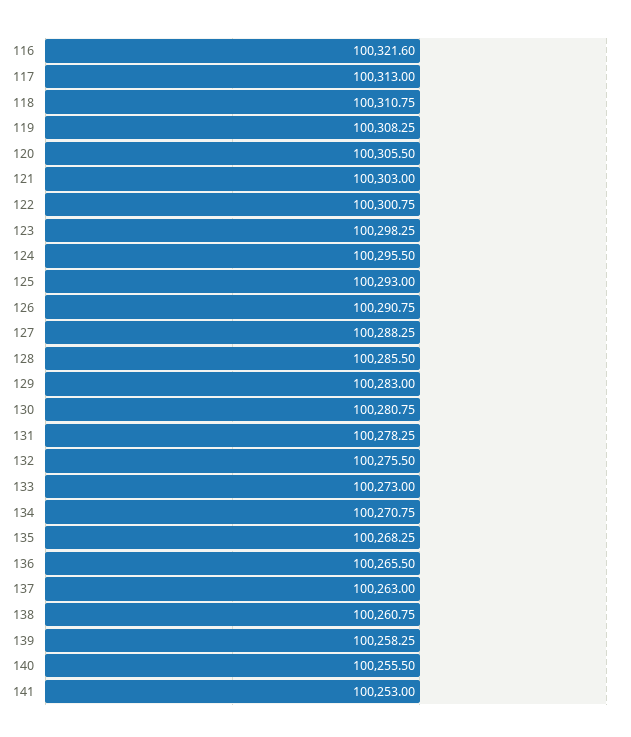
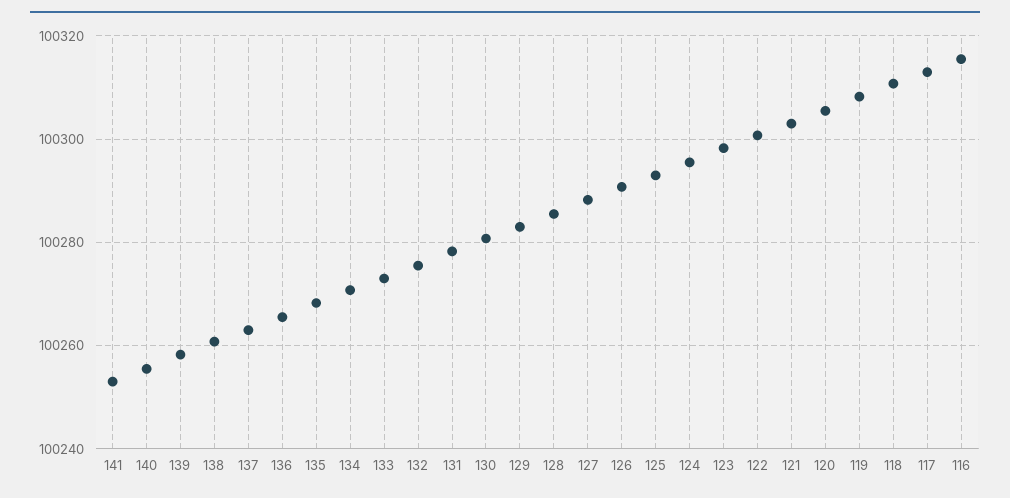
  {
-   "116": 100321.6,
+   "116": 100316,
    "117": 100313,
    "118": 100310.75,
    "119": 100308.25,
    "120": 100305.5,
    "121": 100303,
    "122": 100300.75,
    "123": 100298.25,
    "124": 100295.5,
    "125": 100293,
    "126": 100290.75,
    "127": 100288.25,
    "128": 100285.5,
    "129": 100283,
    "130": 100280.75,
    "131": 100278.25,
    "132": 100275.5,
    "133": 100273,
    "134": 100270.75,
    "135": 100268.25,
    "136": 100265.5,
    "137": 100263,
    "138": 100260.75,
    "139": 100258.25,
    "140": 100255.5,
    "141": 100253
  }

